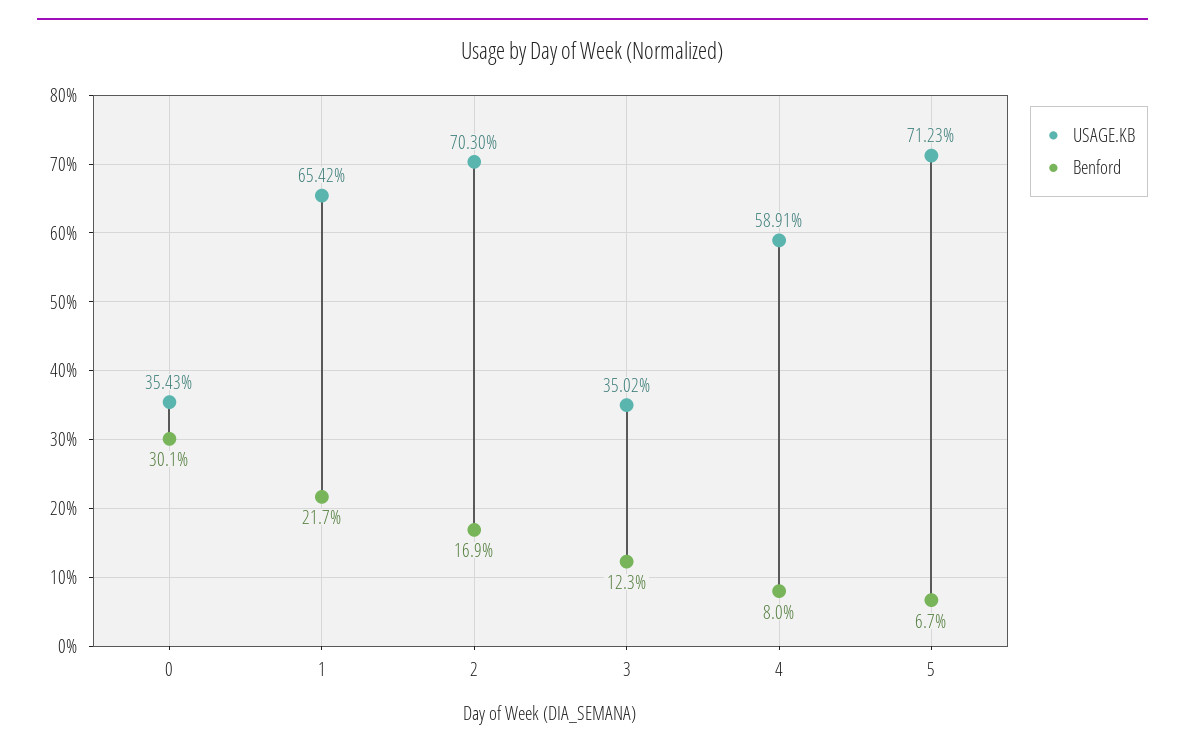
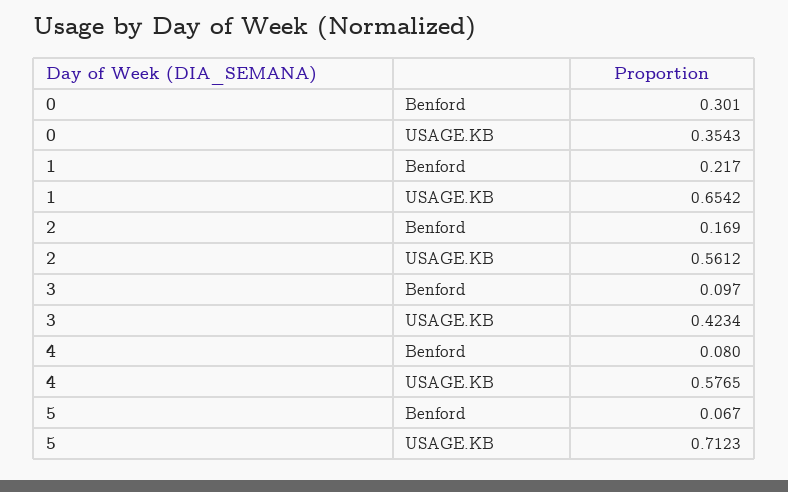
  {
    "USAGE.KB": {
      "0": 0.3543,
      "1": 0.6542,
-     "2": 0.703,
+     "2": 0.5612,
-     "3": 0.3502,
+     "3": 0.4234,
-     "4": 0.5891,
+     "4": 0.5765,
      "5": 0.7123
    },
    "Benford": {
      "0": 0.301,
      "1": 0.217,
      "2": 0.169,
-     "3": 0.123,
+     "3": 0.097,
      "4": 0.08,
      "5": 0.067
    }
  }

